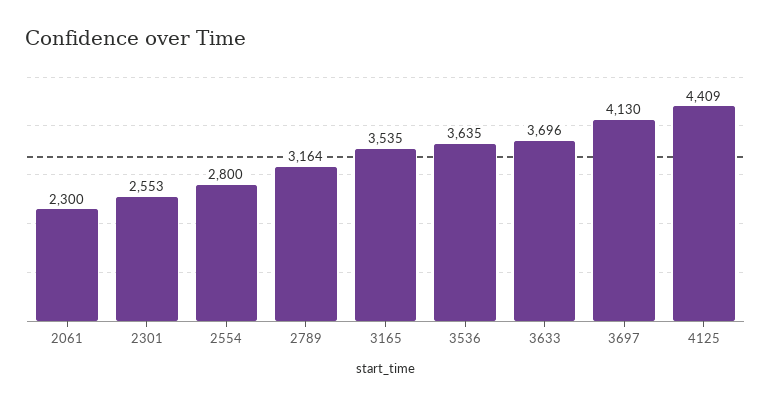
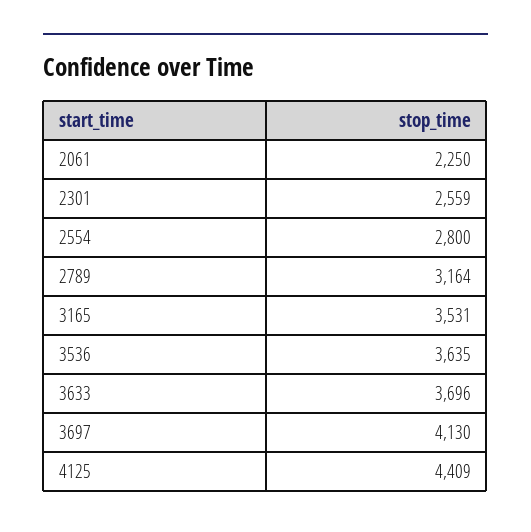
  {
-   "2061": 2300,
+   "2061": 2250,
-   "2301": 2553,
+   "2301": 2559,
    "2554": 2800,
    "2789": 3164,
-   "3165": 3535,
+   "3165": 3531,
    "3536": 3635,
    "3633": 3696,
    "3697": 4130,
    "4125": 4409
  }

